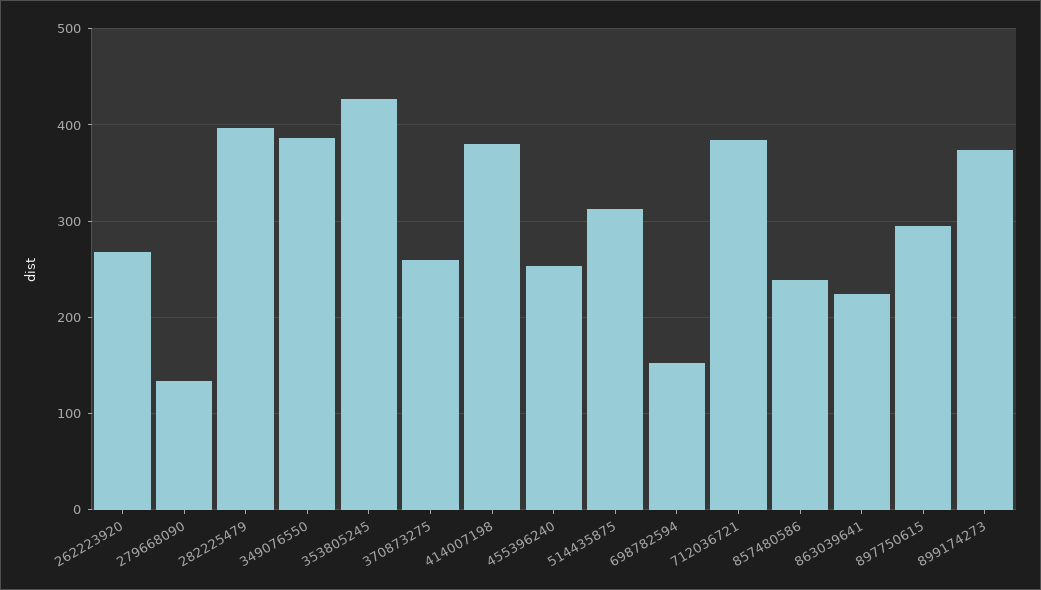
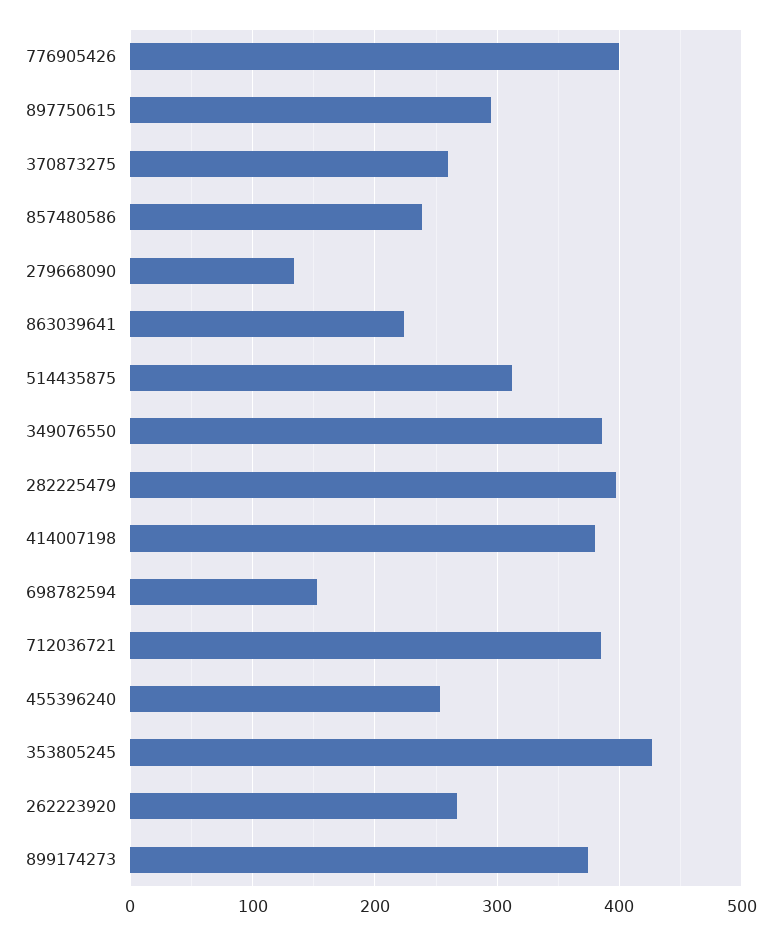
  {
    "262223920": 270,
    "279668090": 130,
    "282225479": 400,
    "349076550": 390,
    "353805245": 430,
    "370873275": 260,
    "414007198": 380,
    "455396240": 250,
    "514435875": 310,
    "698782594": 150,
    "712036721": 380,
    "857480586": 240,
    "863039641": 220,
    "897750615": 290,
-   "899174273": 370
+   "899174273": 370,
+   "776905426": 400
  }

